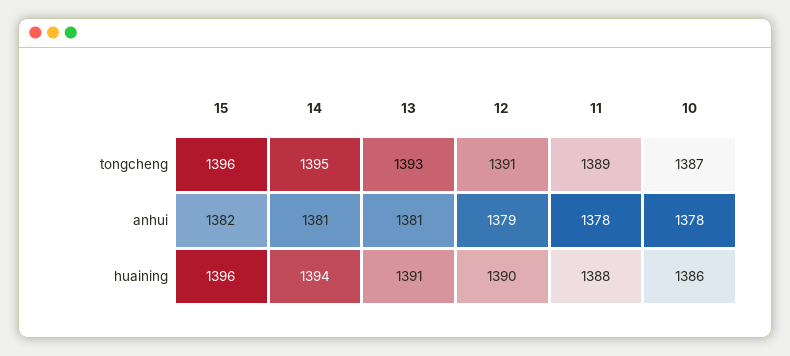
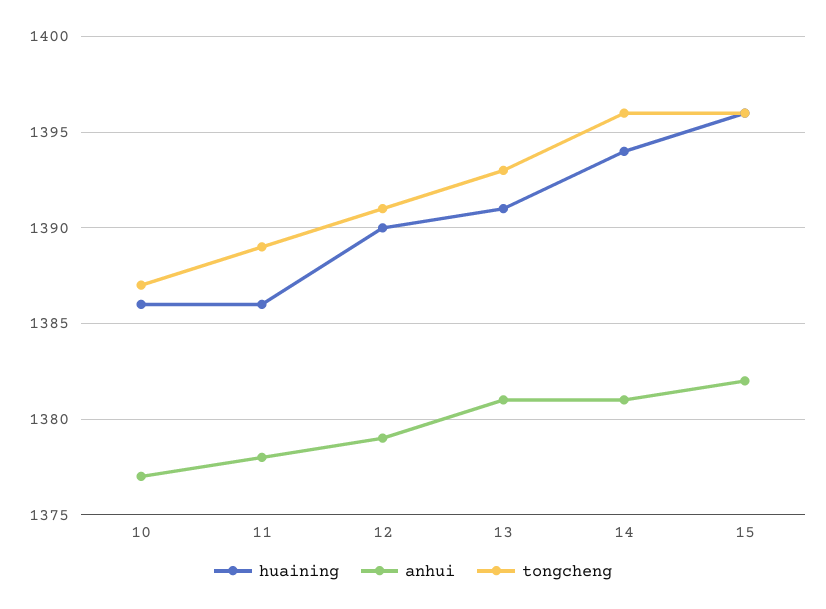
  {
    "tongcheng": {
      "15": 1396,
-     "14": 1395,
+     "14": 1396,
      "13": 1393,
      "12": 1391,
      "11": 1389,
      "10": 1387
    },
    "anhui": {
      "15": 1382,
      "14": 1381,
      "13": 1381,
      "12": 1379,
      "11": 1378,
-     "10": 1378
+     "10": 1377
    },
    "huaining": {
      "15": 1396,
      "14": 1394,
      "13": 1391,
      "12": 1390,
-     "11": 1388,
+     "11": 1386,
      "10": 1386
    }
  }

